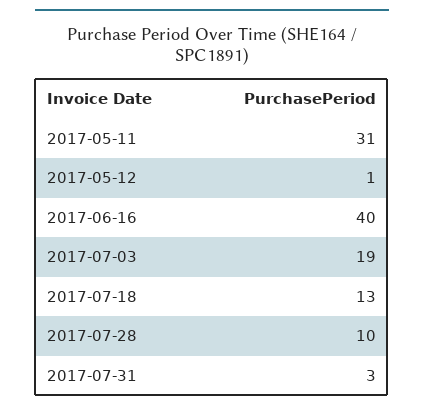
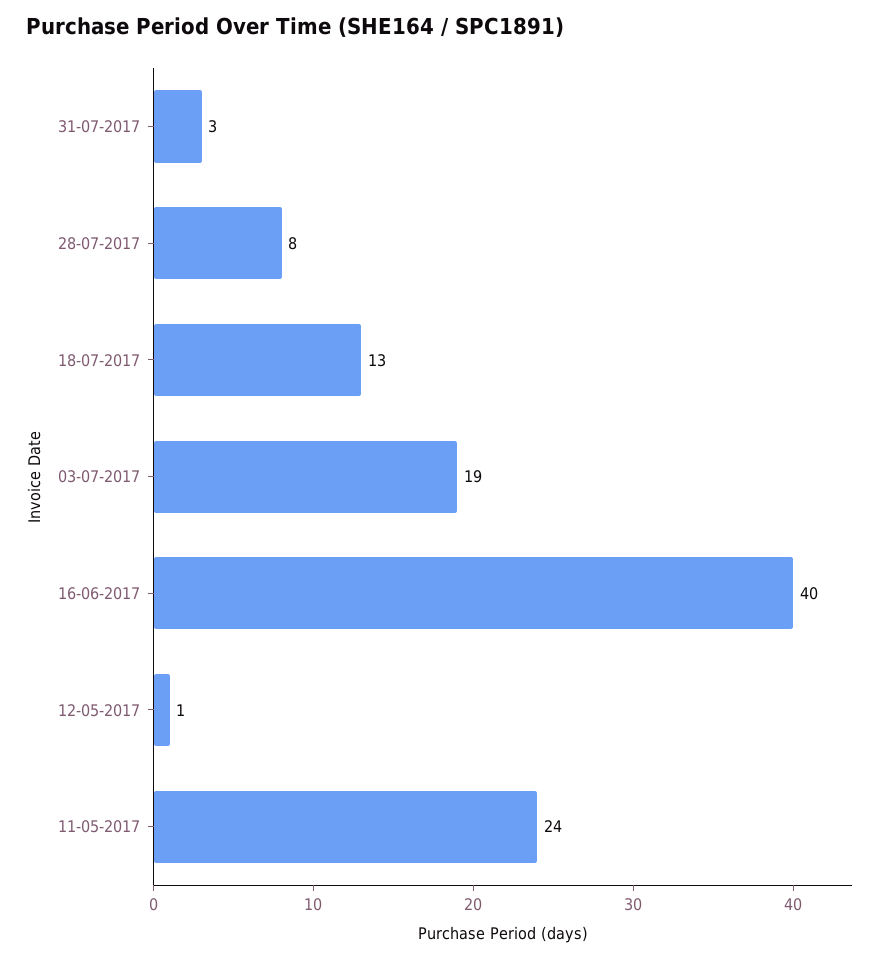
  {
-   "2017-05-11": 31,
+   "2017-05-11": 24,
    "2017-05-12": 1,
    "2017-06-16": 40,
    "2017-07-03": 19,
    "2017-07-18": 13,
-   "2017-07-28": 10,
+   "2017-07-28": 8,
    "2017-07-31": 3
  }

